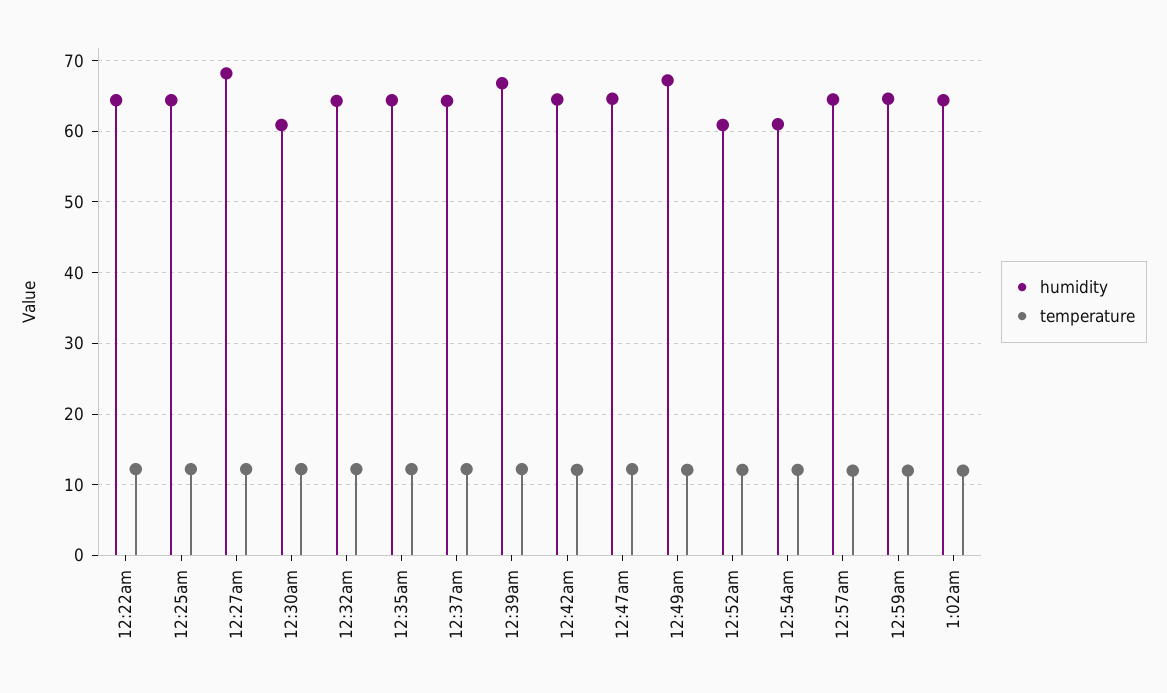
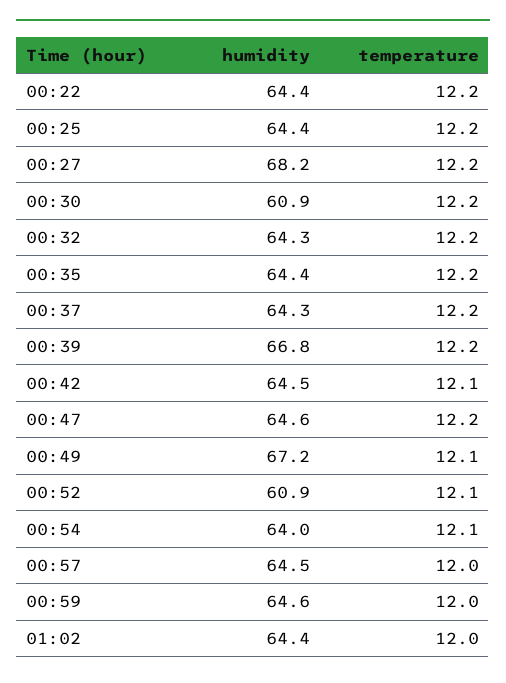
  {
    "humidity": {
      "12:22am": 64.4,
      "12:25am": 64.4,
      "12:27am": 68.2,
      "12:30am": 60.9,
      "12:32am": 64.3,
      "12:35am": 64.4,
      "12:37am": 64.3,
      "12:39am": 66.8,
      "12:42am": 64.5,
      "12:47am": 64.6,
      "12:49am": 67.2,
      "12:52am": 60.9,
-     "12:54am": 61,
+     "12:54am": 64,
      "12:57am": 64.5,
      "12:59am": 64.6,
      "1:02am": 64.4
    },
    "temperature": {
      "12:22am": 12.2,
      "12:25am": 12.2,
      "12:27am": 12.2,
      "12:30am": 12.2,
      "12:32am": 12.2,
      "12:35am": 12.2,
      "12:37am": 12.2,
      "12:39am": 12.2,
      "12:42am": 12.1,
      "12:47am": 12.2,
      "12:49am": 12.1,
      "12:52am": 12.1,
      "12:54am": 12.1,
      "12:57am": 12,
      "12:59am": 12,
      "1:02am": 12
    }
  }

